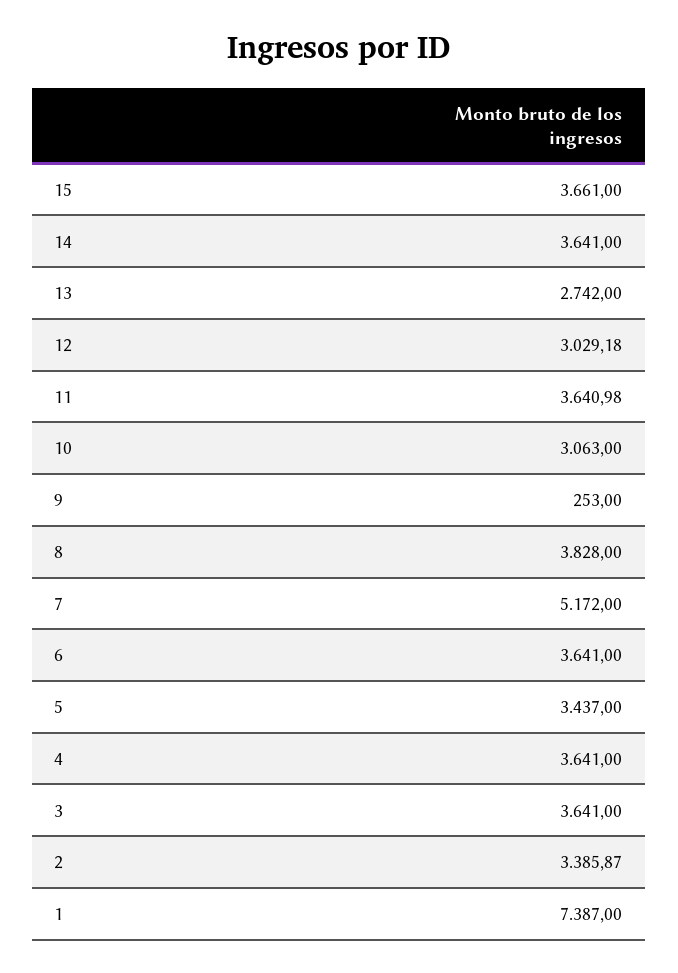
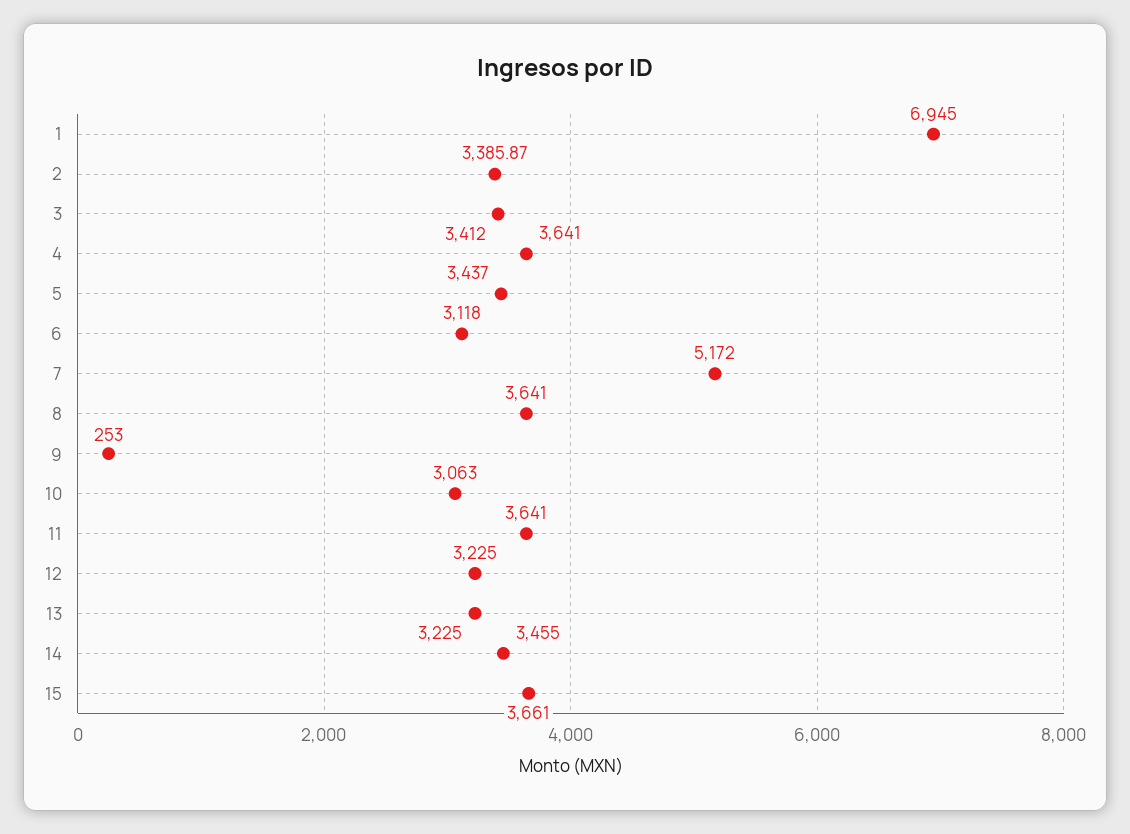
  {
    "15": 3661,
-   "14": 3641,
+   "14": 3455,
-   "13": 2742,
+   "13": 3225,
-   "12": 3029.18,
+   "12": 3225,
-   "11": 3640.98,
+   "11": 3641,
    "10": 3063,
    "9": 253,
-   "8": 3828,
+   "8": 3641,
    "7": 5172,
-   "6": 3641,
+   "6": 3118,
    "5": 3437,
    "4": 3641,
-   "3": 3641,
+   "3": 3412,
    "2": 3385.87,
-   "1": 7387
+   "1": 6945
  }

